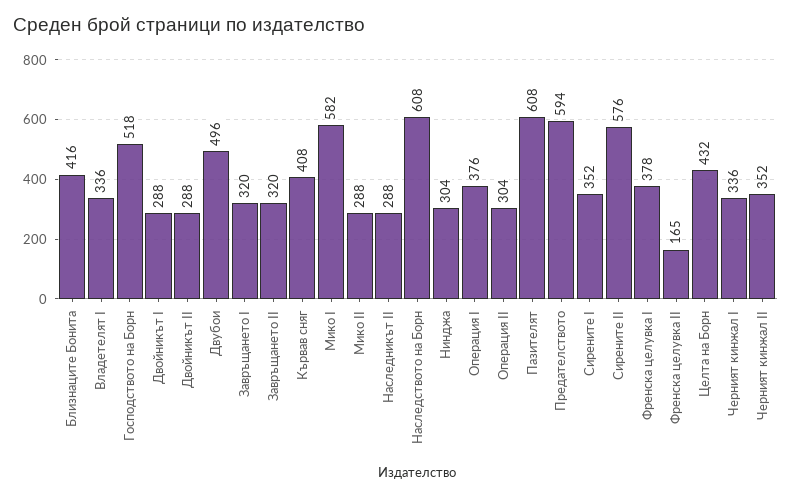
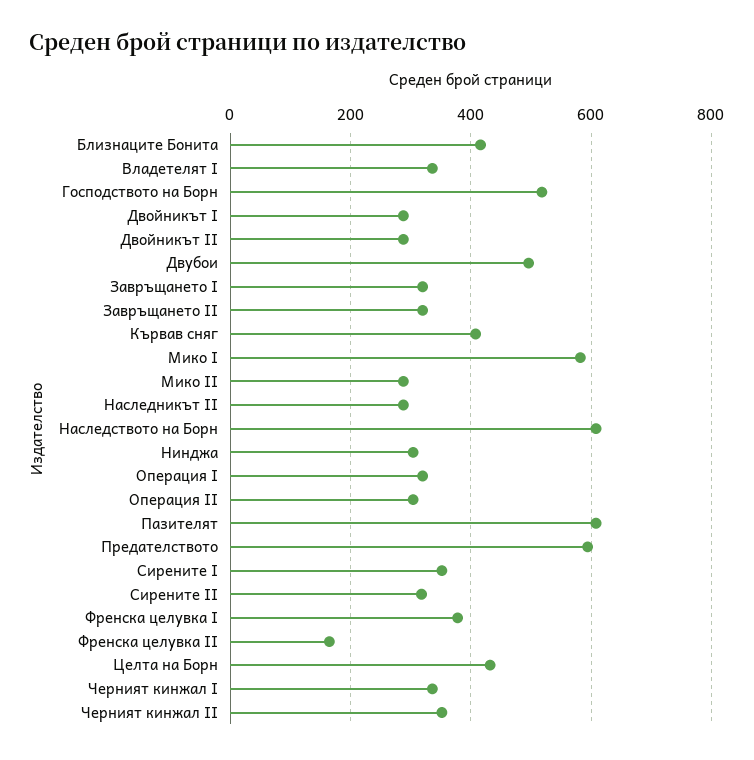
  {
    "Близнаците Бонита": 416,
    "Владетелят I": 336,
    "Господството на Борн": 518,
    "Двойникът I": 288,
    "Двойникът II": 288,
    "Двубои": 496,
    "Завръщането I": 320,
    "Завръщането II": 320,
    "Кървав сняг": 408,
    "Мико I": 582,
    "Мико II": 288,
    "Наследникът II": 288,
    "Наследството на Борн": 608,
    "Нинджа": 304,
-   "Операция I": 376,
+   "Операция I": 320,
    "Операция II": 304,
    "Пазителят": 608,
    "Предателството": 594,
    "Сирените I": 352,
-   "Сирените II": 576,
+   "Сирените II": 320,
    "Френска целувка I": 378,
    "Френска целувка II": 165,
    "Целта на Борн": 432,
    "Черният кинжал I": 336,
    "Черният кинжал II": 352
  }

